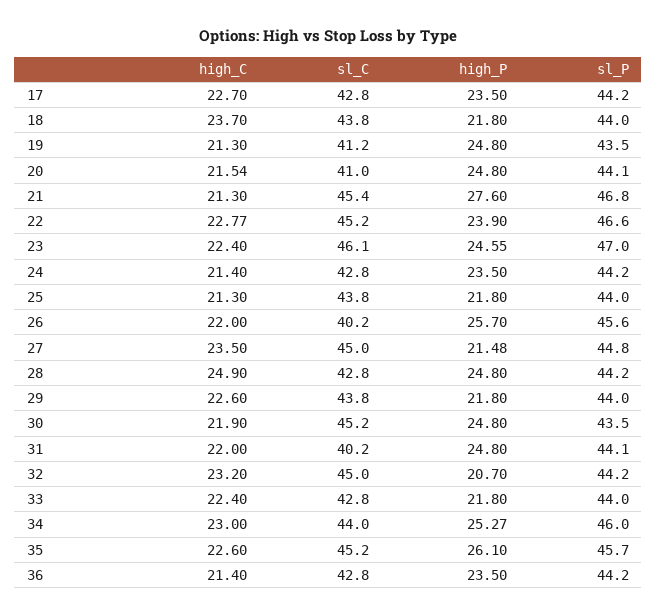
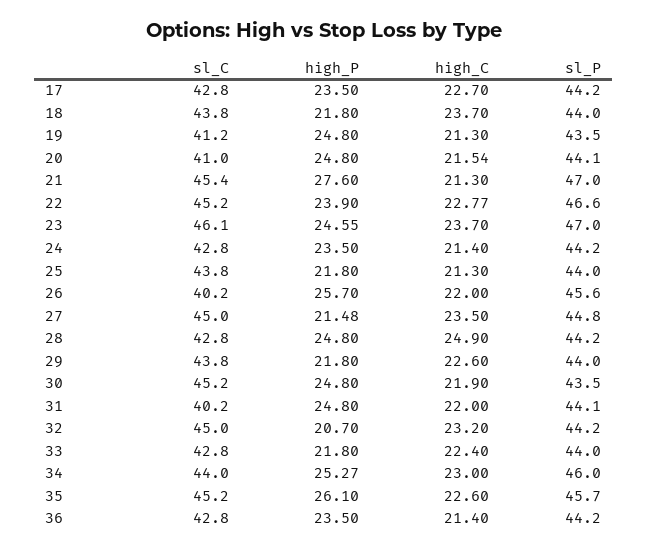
  {
    "high_C": {
      "17": 22.7,
      "18": 23.7,
      "19": 21.3,
      "20": 21.54,
      "21": 21.3,
      "22": 22.77,
-     "23": 22.4,
+     "23": 23.7,
      "24": 21.4,
      "25": 21.3,
      "26": 22,
      "27": 23.5,
      "28": 24.9,
      "29": 22.6,
      "30": 21.9,
      "31": 22,
      "32": 23.2,
      "33": 22.4,
      "34": 23,
      "35": 22.6,
      "36": 21.4
    },
    "sl_C": {
      "17": 42.8,
      "18": 43.8,
      "19": 41.2,
      "20": 41,
      "21": 45.4,
      "22": 45.2,
      "23": 46.1,
      "24": 42.8,
      "25": 43.8,
      "26": 40.2,
      "27": 45,
      "28": 42.8,
      "29": 43.8,
      "30": 45.2,
      "31": 40.2,
      "32": 45,
      "33": 42.8,
      "34": 44,
      "35": 45.2,
      "36": 42.8
    },
    "high_P": {
      "17": 23.5,
      "18": 21.8,
      "19": 24.8,
      "20": 24.8,
      "21": 27.6,
      "22": 23.9,
      "23": 24.55,
      "24": 23.5,
      "25": 21.8,
      "26": 25.7,
      "27": 21.48,
      "28": 24.8,
      "29": 21.8,
      "30": 24.8,
      "31": 24.8,
      "32": 20.7,
      "33": 21.8,
      "34": 25.27,
      "35": 26.1,
      "36": 23.5
    },
    "sl_P": {
      "17": 44.2,
      "18": 44,
      "19": 43.5,
      "20": 44.1,
-     "21": 46.8,
+     "21": 47,
      "22": 46.6,
      "23": 47,
      "24": 44.2,
      "25": 44,
      "26": 45.6,
      "27": 44.8,
      "28": 44.2,
      "29": 44,
      "30": 43.5,
      "31": 44.1,
      "32": 44.2,
      "33": 44,
      "34": 46,
      "35": 45.7,
      "36": 44.2
    }
  }

